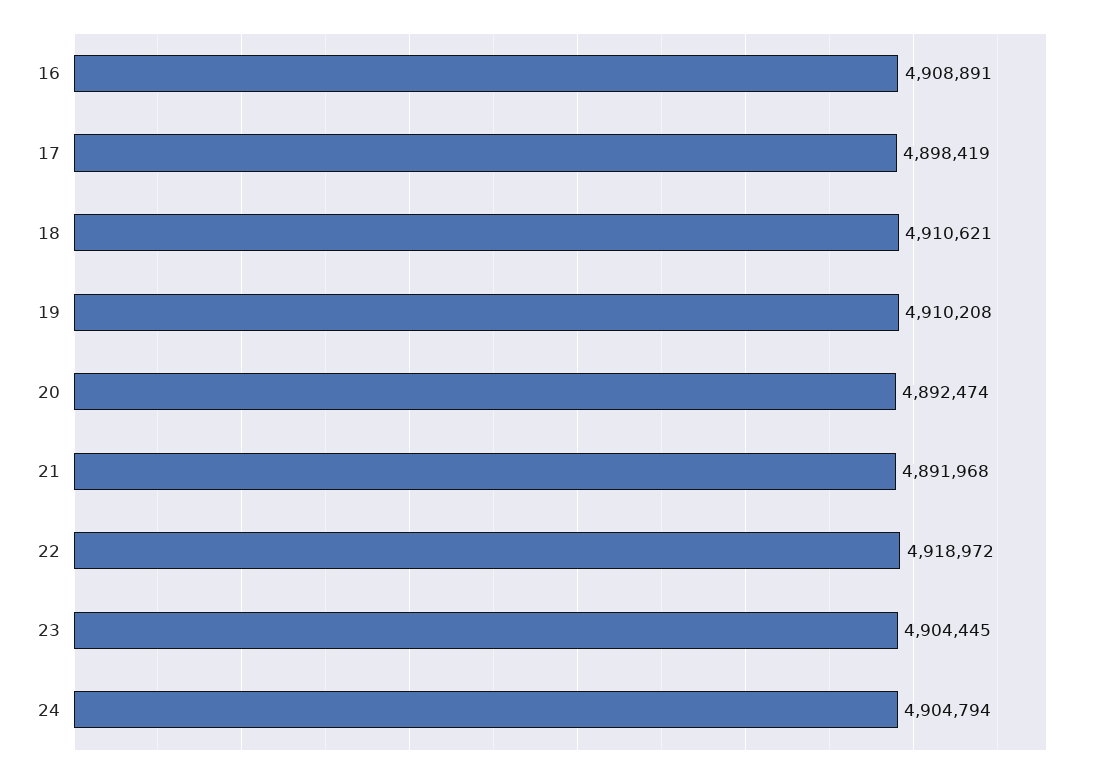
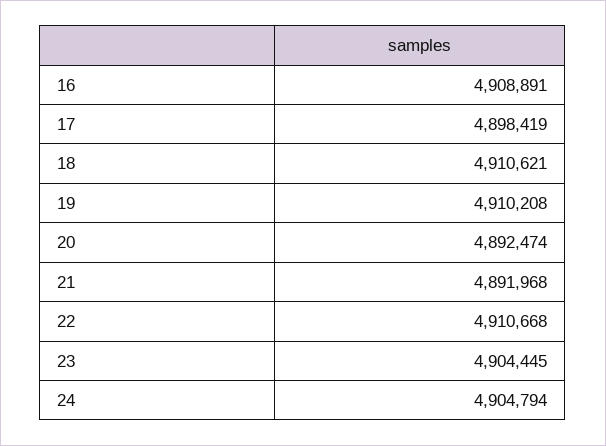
  {
    "16": 4908891,
    "17": 4898419,
    "18": 4910621,
    "19": 4910208,
    "20": 4892474,
    "21": 4891968,
-   "22": 4918972,
+   "22": 4910668,
    "23": 4904445,
    "24": 4904794
  }

